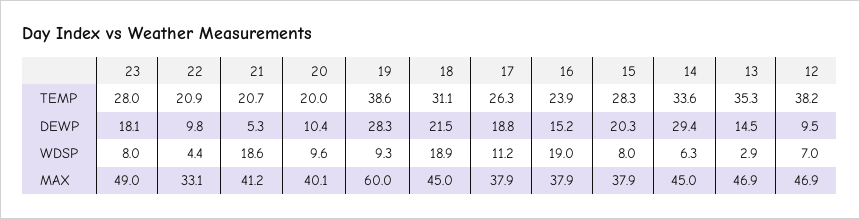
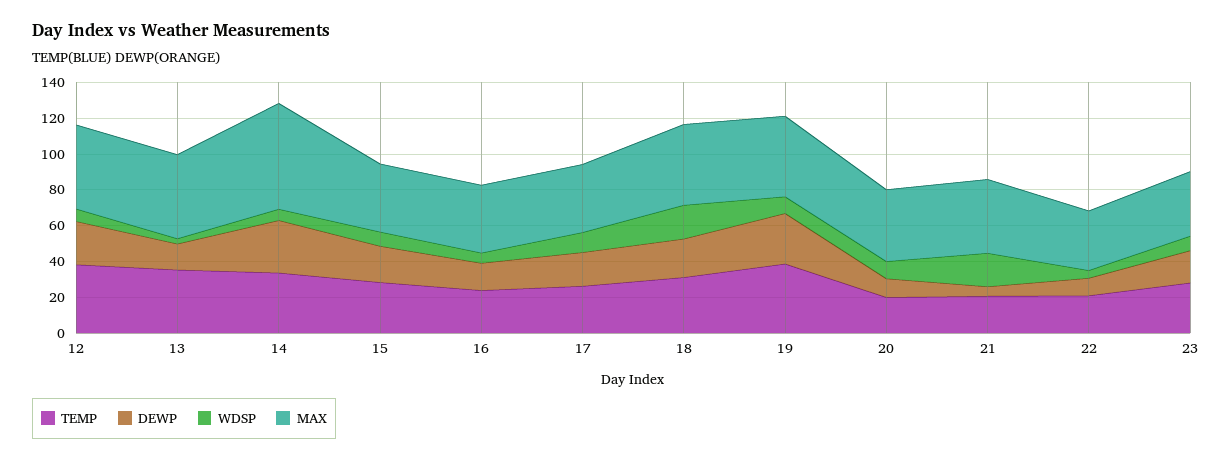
  {
    "TEMP": {
      "23": 28,
      "22": 20.9,
      "21": 20.7,
      "20": 20,
      "19": 38.6,
      "18": 31.1,
      "17": 26.3,
      "16": 23.9,
      "15": 28.3,
      "14": 33.6,
      "13": 35.3,
      "12": 38.2
    },
    "DEWP": {
      "23": 18.1,
      "22": 9.8,
      "21": 5.3,
      "20": 10.4,
      "19": 28.3,
      "18": 21.5,
      "17": 18.8,
      "16": 15.2,
      "15": 20.3,
      "14": 29.4,
      "13": 14.5,
-     "12": 9.5
+     "12": 25
    },
    "WDSP": {
      "23": 8,
      "22": 4.4,
      "21": 18.6,
      "20": 9.6,
      "19": 9.3,
      "18": 18.9,
      "17": 11.2,
-     "16": 19,
+     "16": 5,
      "15": 8,
      "14": 6.3,
      "13": 2.9,
      "12": 7
    },
    "MAX": {
-     "23": 49,
+     "23": 35,
      "22": 33.1,
      "21": 41.2,
      "20": 40.1,
-     "19": 60,
+     "19": 45,
      "18": 45,
      "17": 37.9,
      "16": 37.9,
      "15": 37.9,
-     "14": 45,
+     "14": 60,
      "13": 46.9,
      "12": 46.9
    }
  }

